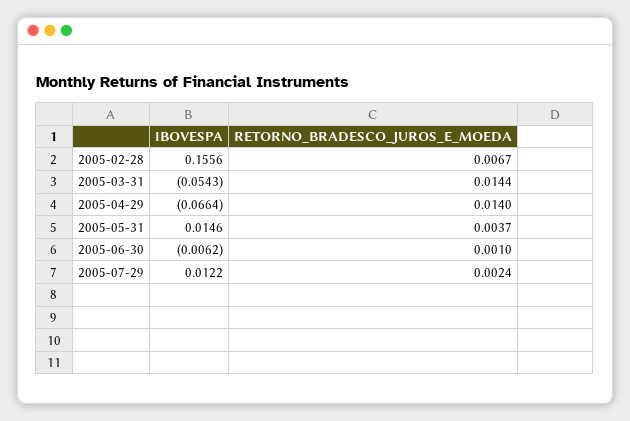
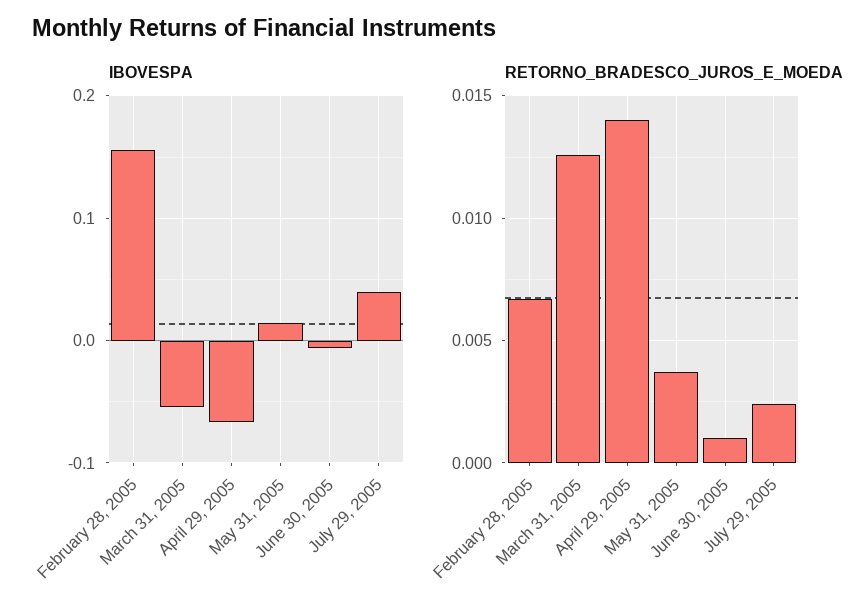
  {
    "IBOVESPA": {
      "2005-02-28": 0.1556,
      "2005-03-31": -0.0543,
      "2005-04-29": -0.0664,
      "2005-05-31": 0.0146,
      "2005-06-30": -0.0062,
-     "2005-07-29": 0.0122
+     "2005-07-29": 0.04
    },
    "RETORNO_BRADESCO_JUROS_E_MOEDA": {
      "2005-02-28": 0.0067,
-     "2005-03-31": 0.0144,
+     "2005-03-31": 0.0125,
      "2005-04-29": 0.014,
      "2005-05-31": 0.0037,
      "2005-06-30": 0.001,
      "2005-07-29": 0.0024
    }
  }

